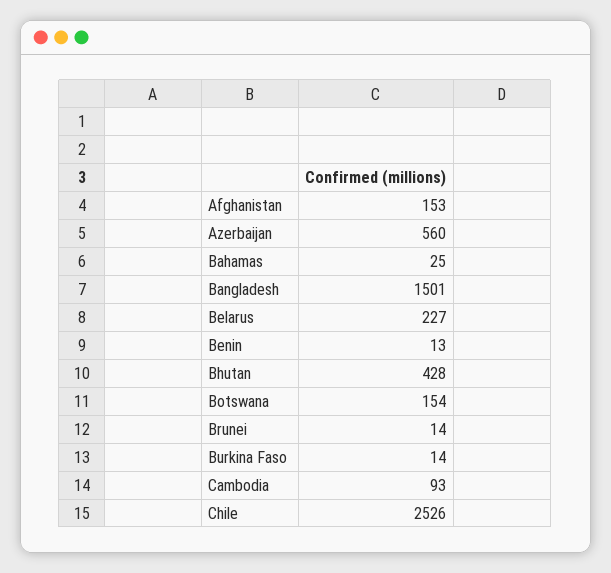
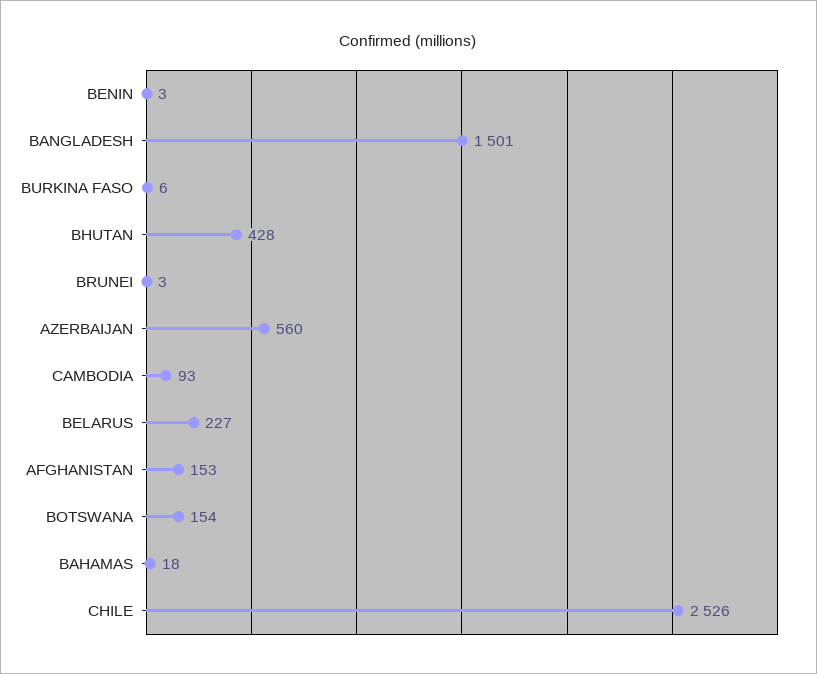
  {
    "Afghanistan": 153,
    "Azerbaijan": 560,
-   "Bahamas": 25,
+   "Bahamas": 18,
    "Bangladesh": 1501,
    "Belarus": 227,
-   "Benin": 13,
+   "Benin": 3,
    "Bhutan": 428,
    "Botswana": 154,
-   "Brunei": 14,
+   "Brunei": 3,
-   "Burkina Faso": 14,
+   "Burkina Faso": 6,
    "Cambodia": 93,
    "Chile": 2526
  }

